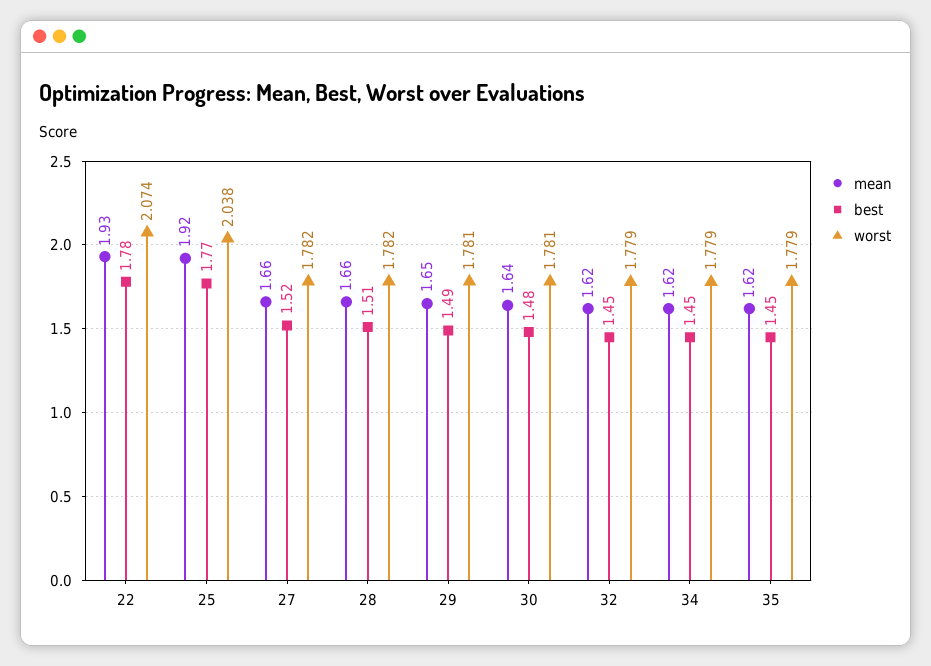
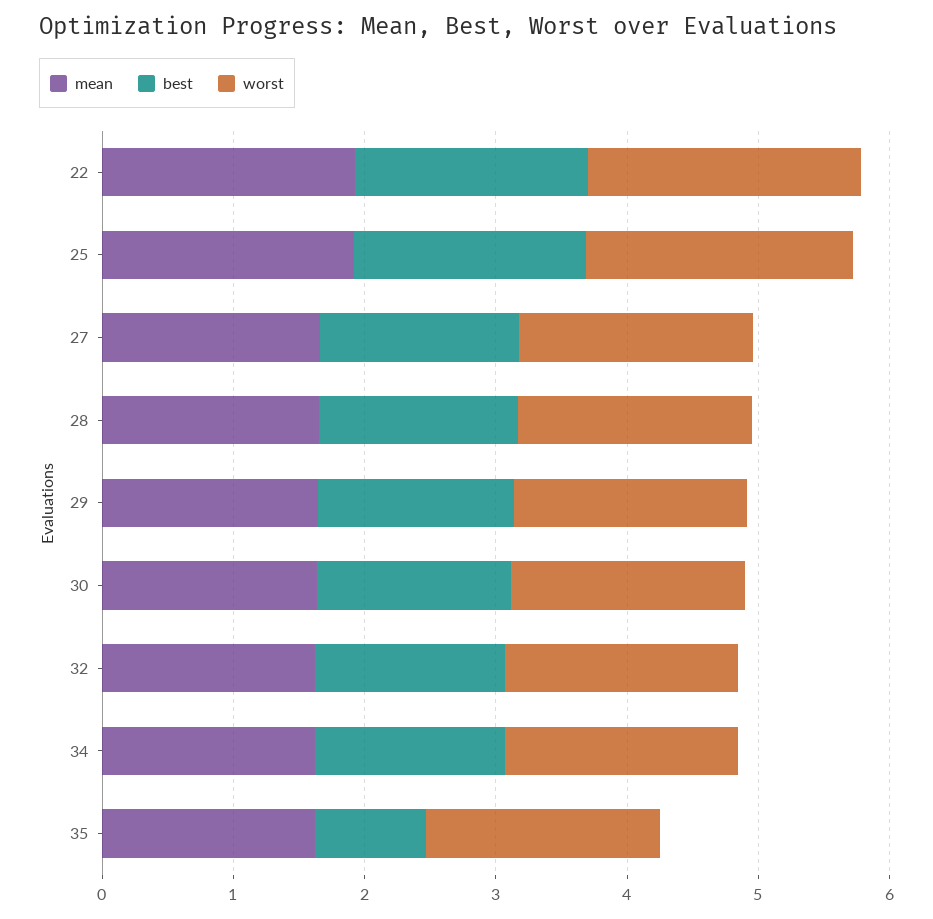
  {
    "mean": {
      "22": 1.93,
      "25": 1.92,
      "27": 1.66,
      "28": 1.66,
      "29": 1.65,
      "30": 1.64,
      "32": 1.62,
      "34": 1.62,
      "35": 1.62
    },
    "best": {
      "22": 1.78,
      "25": 1.77,
      "27": 1.52,
      "28": 1.51,
      "29": 1.49,
      "30": 1.48,
      "32": 1.45,
      "34": 1.45,
-     "35": 1.45
+     "35": 0.8
    },
    "worst": {
      "22": 2.074,
      "25": 2.038,
      "27": 1.782,
      "28": 1.782,
      "29": 1.781,
      "30": 1.781,
      "32": 1.779,
      "34": 1.779,
      "35": 1.779
    }
  }

